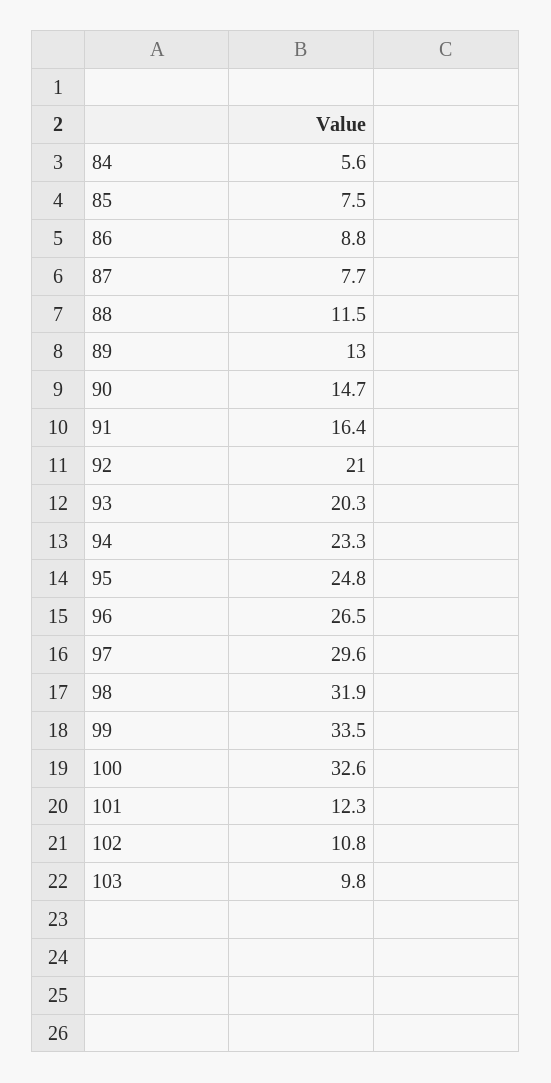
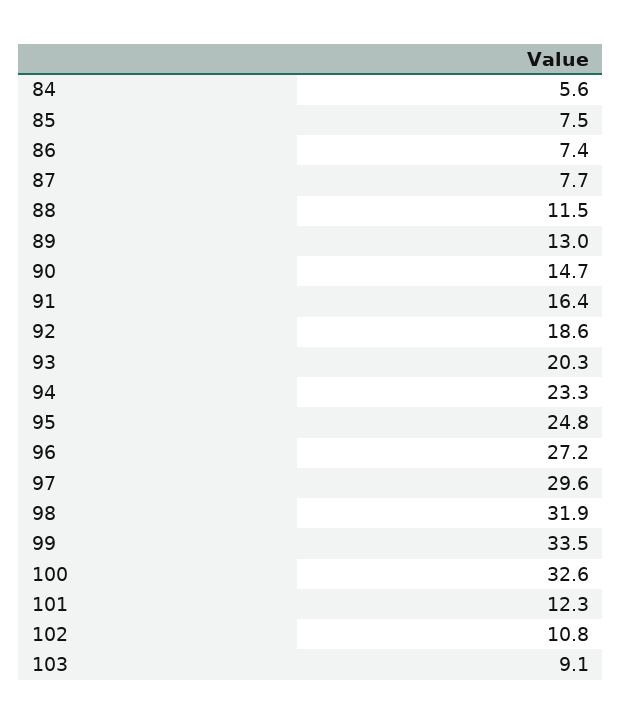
  {
    "84": 5.6,
    "85": 7.5,
-   "86": 8.8,
+   "86": 7.4,
    "87": 7.7,
    "88": 11.5,
    "89": 13,
    "90": 14.7,
    "91": 16.4,
-   "92": 21,
+   "92": 18.6,
    "93": 20.3,
    "94": 23.3,
    "95": 24.8,
-   "96": 26.5,
+   "96": 27.2,
    "97": 29.6,
    "98": 31.9,
    "99": 33.5,
    "100": 32.6,
    "101": 12.3,
    "102": 10.8,
-   "103": 9.8
+   "103": 9.1
  }

